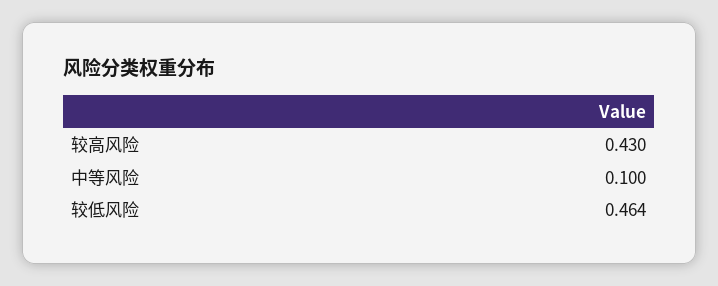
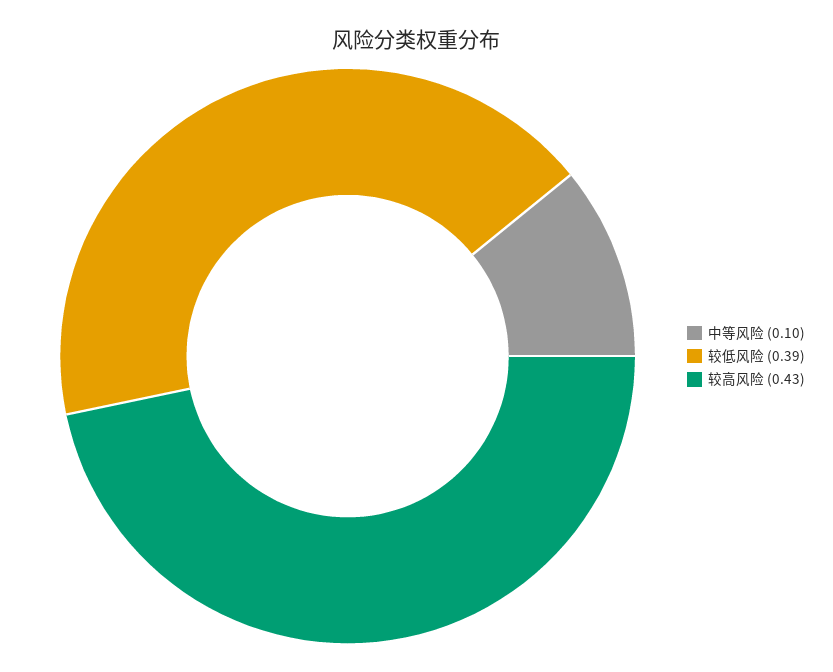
  {
    "较高风险": 0.43,
    "中等风险": 0.1,
-   "较低风险": 0.464
+   "较低风险": 0.39
  }

